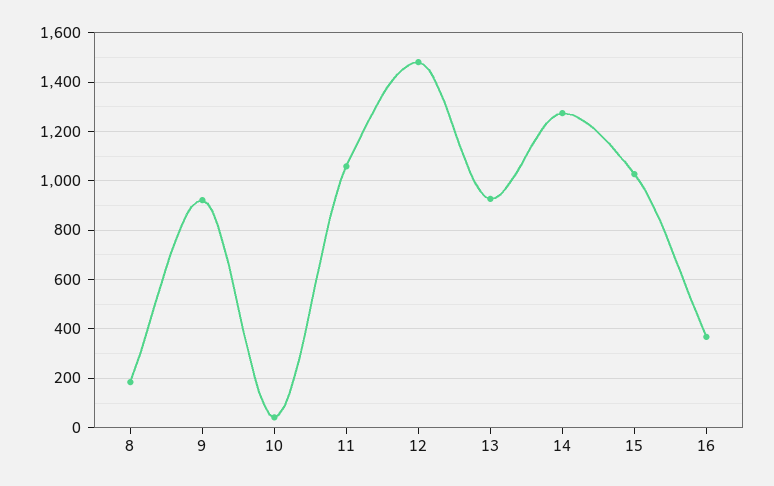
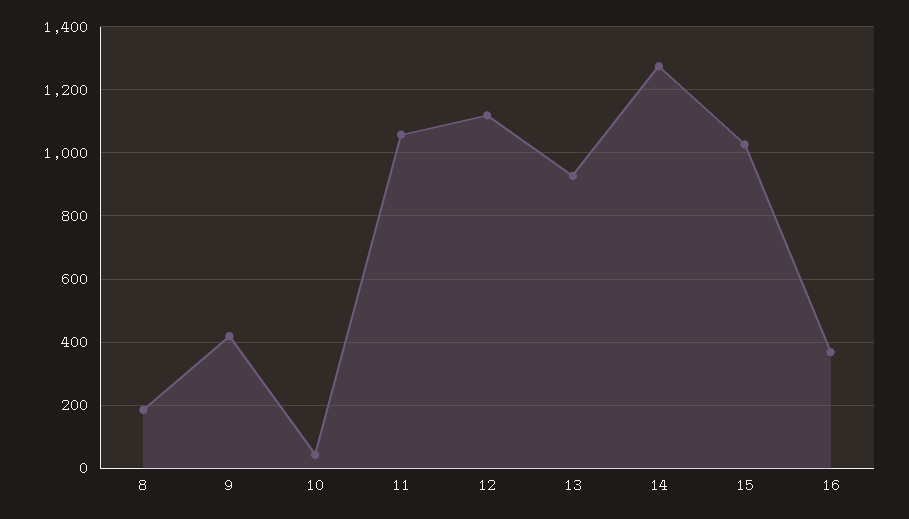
  {
    "8": 180,
-   "9": 925,
+   "9": 420,
    "10": 40,
    "11": 1060,
-   "12": 1475,
+   "12": 1120,
    "13": 920,
    "14": 1280,
    "15": 1020,
    "16": 360
  }

